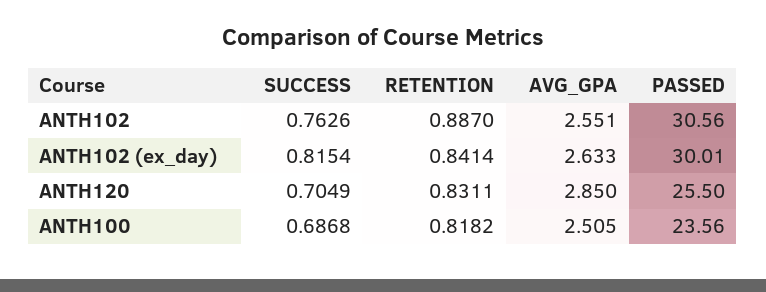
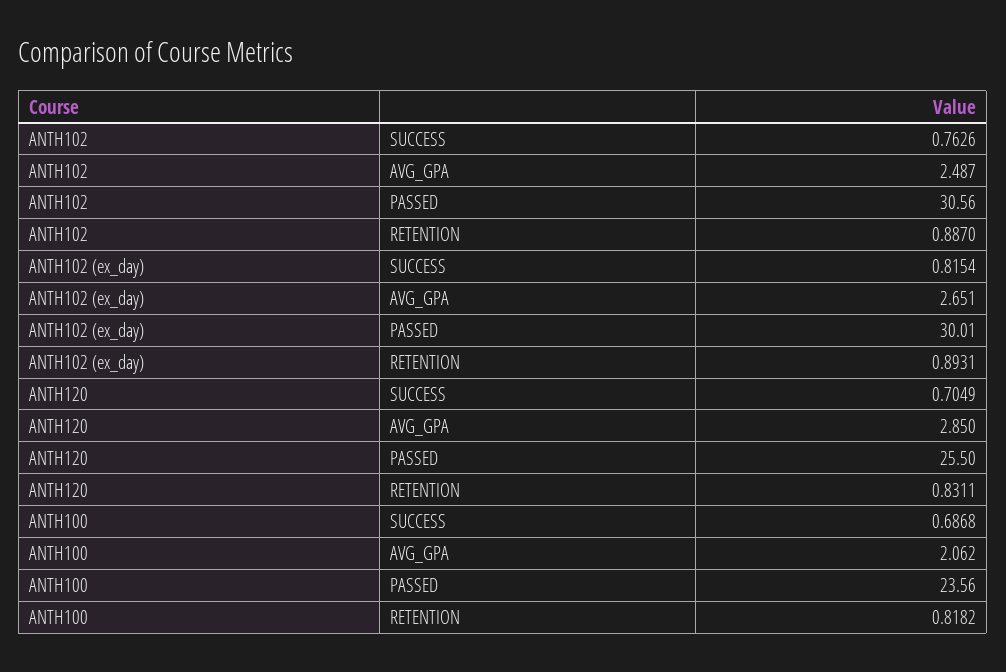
  {
    "SUCCESS": {
      "ANTH102": 0.7626,
      "ANTH102 (ex_day)": 0.8154,
      "ANTH120": 0.7049,
      "ANTH100": 0.6868
    },
    "RETENTION": {
      "ANTH102": 0.887,
-     "ANTH102 (ex_day)": 0.8414,
+     "ANTH102 (ex_day)": 0.8931,
      "ANTH120": 0.8311,
      "ANTH100": 0.8182
    },
    "AVG_GPA": {
-     "ANTH102": 2.551,
+     "ANTH102": 2.487,
-     "ANTH102 (ex_day)": 2.633,
+     "ANTH102 (ex_day)": 2.651,
      "ANTH120": 2.85,
-     "ANTH100": 2.505
+     "ANTH100": 2.062
    },
    "PASSED": {
      "ANTH102": 30.56,
      "ANTH102 (ex_day)": 30.01,
      "ANTH120": 25.5,
      "ANTH100": 23.56
    }
  }

